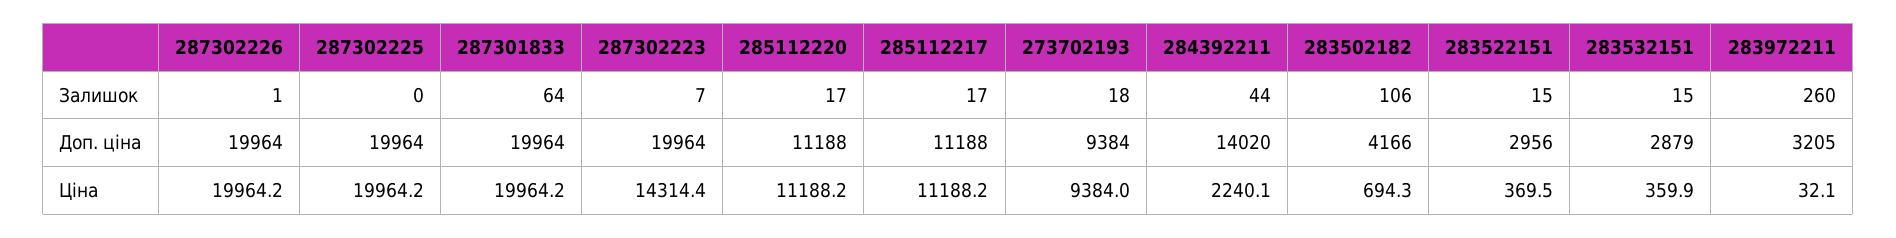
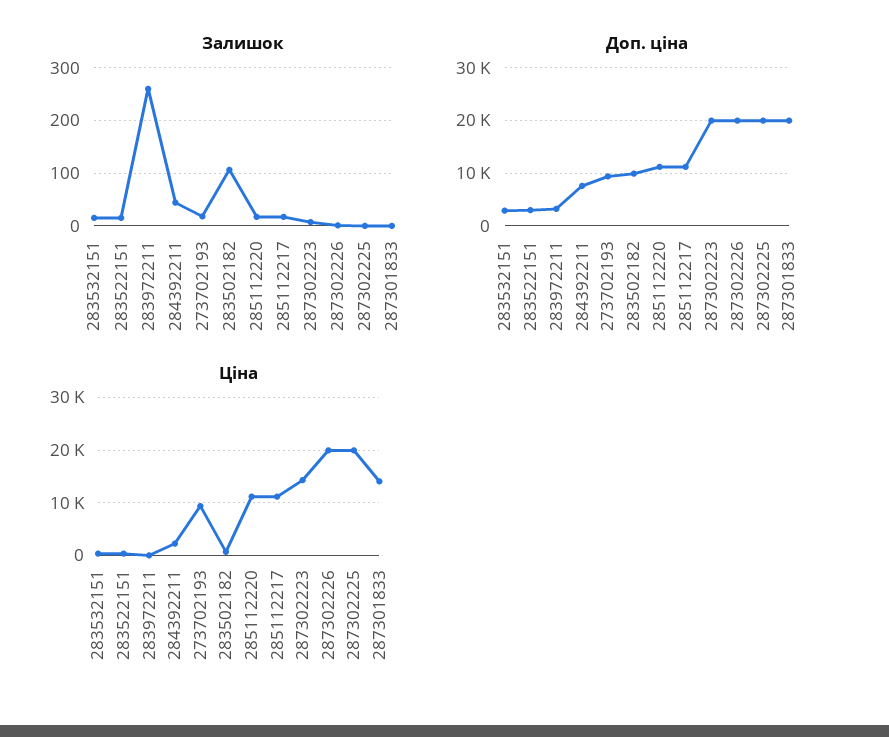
  {
    "Залишок": {
      "287302226": 1,
      "287302225": 0,
-     "287301833": 64,
+     "287301833": 0,
      "287302223": 7,
      "285112220": 17,
      "285112217": 17,
      "273702193": 18,
      "284392211": 44,
      "283502182": 106,
      "283522151": 15,
      "283532151": 15,
      "283972211": 260
    },
    "Доп. ціна": {
      "287302226": 19964,
      "287302225": 19964,
      "287301833": 19964,
      "287302223": 19964,
      "285112220": 11188,
      "285112217": 11188,
      "273702193": 9384,
-     "284392211": 14020,
+     "284392211": 8000,
-     "283502182": 4166,
+     "283502182": 10000,
      "283522151": 2956,
      "283532151": 2879,
      "283972211": 3205
    },
    "Ціна": {
      "287302226": 19964.2,
      "287302225": 19964.2,
-     "287301833": 19964.2,
+     "287301833": 14000,
      "287302223": 14314.4,
      "285112220": 11188.2,
      "285112217": 11188.2,
      "273702193": 9384,
      "284392211": 2240.1,
      "283502182": 694.3,
      "283522151": 369.5,
      "283532151": 359.9,
      "283972211": 32.1
    }
  }

